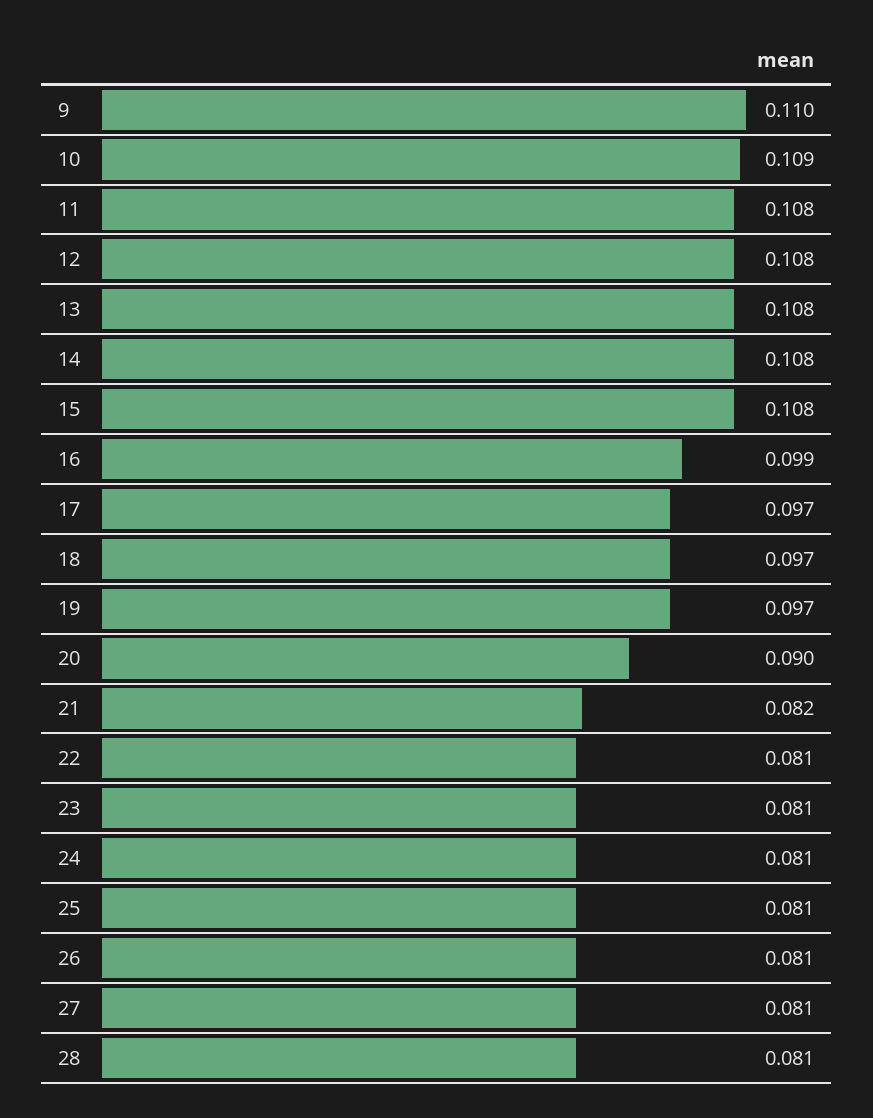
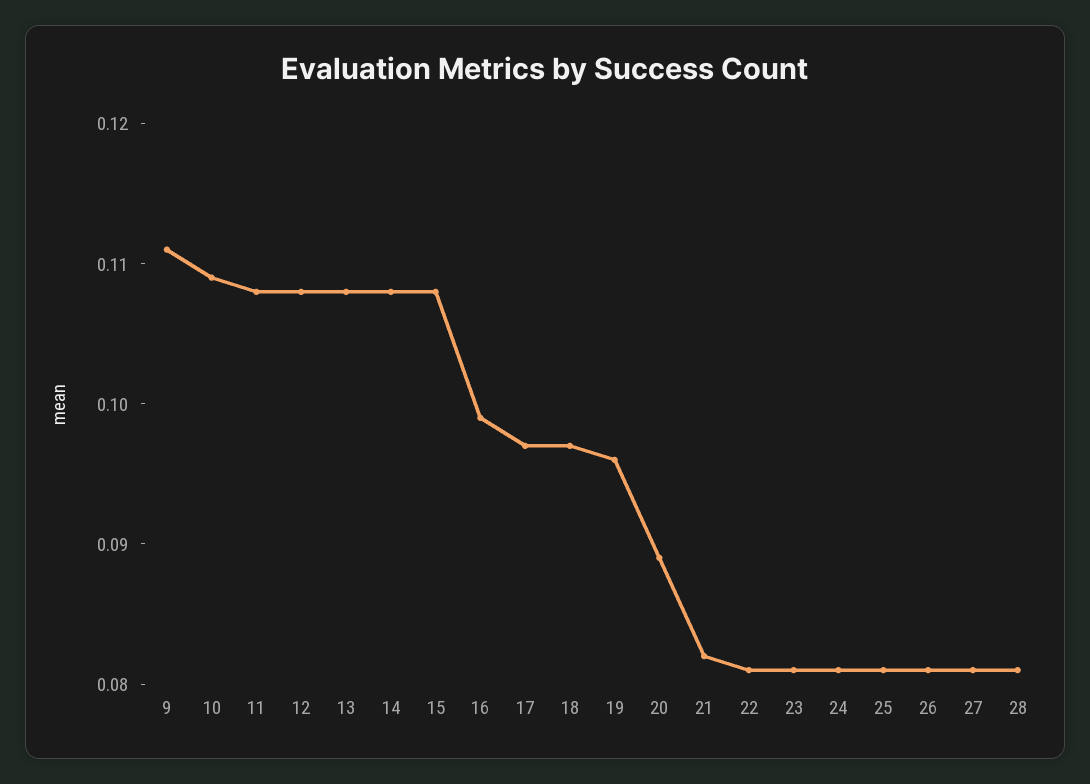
  {
-   "9": 0.11,
+   "9": 0.111,
    "10": 0.109,
    "11": 0.108,
    "12": 0.108,
    "13": 0.108,
    "14": 0.108,
    "15": 0.108,
    "16": 0.099,
    "17": 0.097,
    "18": 0.097,
-   "19": 0.097,
+   "19": 0.096,
-   "20": 0.09,
+   "20": 0.089,
    "21": 0.082,
    "22": 0.081,
    "23": 0.081,
    "24": 0.081,
    "25": 0.081,
    "26": 0.081,
    "27": 0.081,
    "28": 0.081
  }

